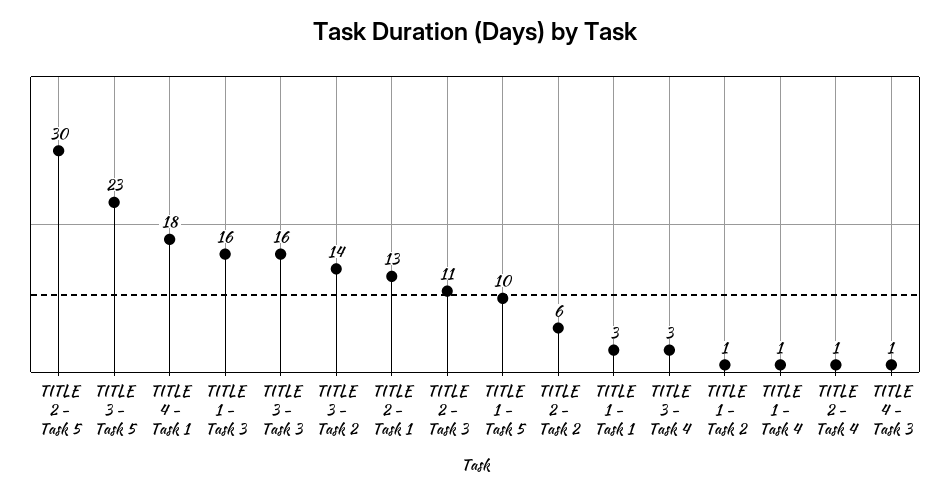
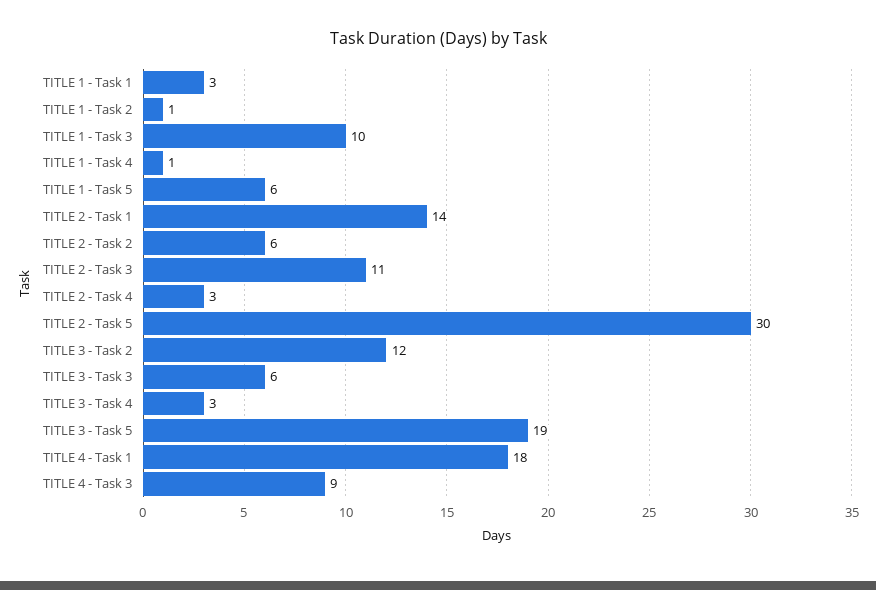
  {
    "TITLE 2 - Task 5": 30,
-   "TITLE 3 - Task 5": 23,
+   "TITLE 3 - Task 5": 19,
    "TITLE 4 - Task 1": 18,
-   "TITLE 1 - Task 3": 16,
+   "TITLE 1 - Task 3": 10,
-   "TITLE 3 - Task 3": 16,
+   "TITLE 3 - Task 3": 6,
-   "TITLE 3 - Task 2": 14,
+   "TITLE 3 - Task 2": 12,
-   "TITLE 2 - Task 1": 13,
+   "TITLE 2 - Task 1": 14,
    "TITLE 2 - Task 3": 11,
-   "TITLE 1 - Task 5": 10,
+   "TITLE 1 - Task 5": 6,
    "TITLE 2 - Task 2": 6,
    "TITLE 1 - Task 1": 3,
    "TITLE 3 - Task 4": 3,
    "TITLE 1 - Task 2": 1,
    "TITLE 1 - Task 4": 1,
-   "TITLE 2 - Task 4": 1,
+   "TITLE 2 - Task 4": 3,
-   "TITLE 4 - Task 3": 1
+   "TITLE 4 - Task 3": 9
  }

